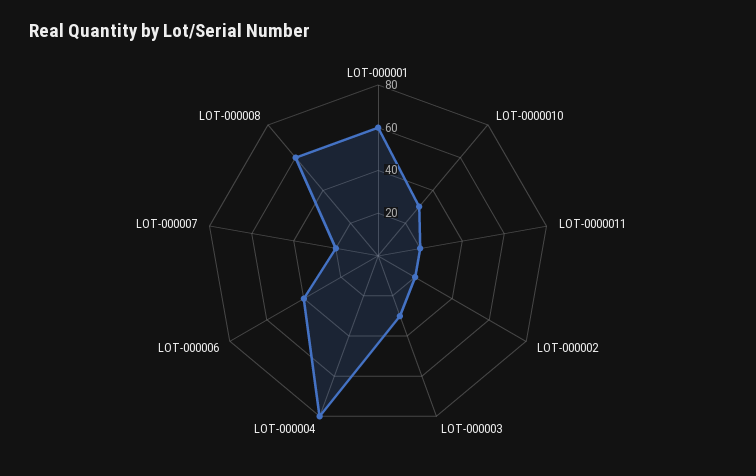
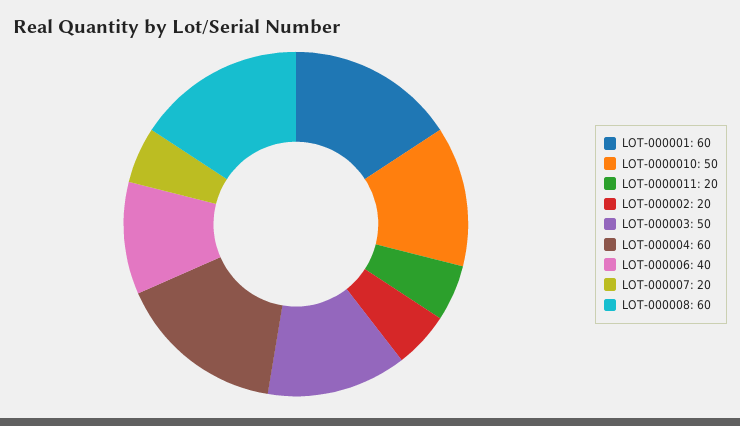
  {
    "LOT-000001": 60,
-   "LOT-0000010": 30,
+   "LOT-0000010": 50,
    "LOT-0000011": 20,
    "LOT-000002": 20,
-   "LOT-000003": 30,
+   "LOT-000003": 50,
-   "LOT-000004": 80,
+   "LOT-000004": 60,
    "LOT-000006": 40,
    "LOT-000007": 20,
    "LOT-000008": 60
  }

